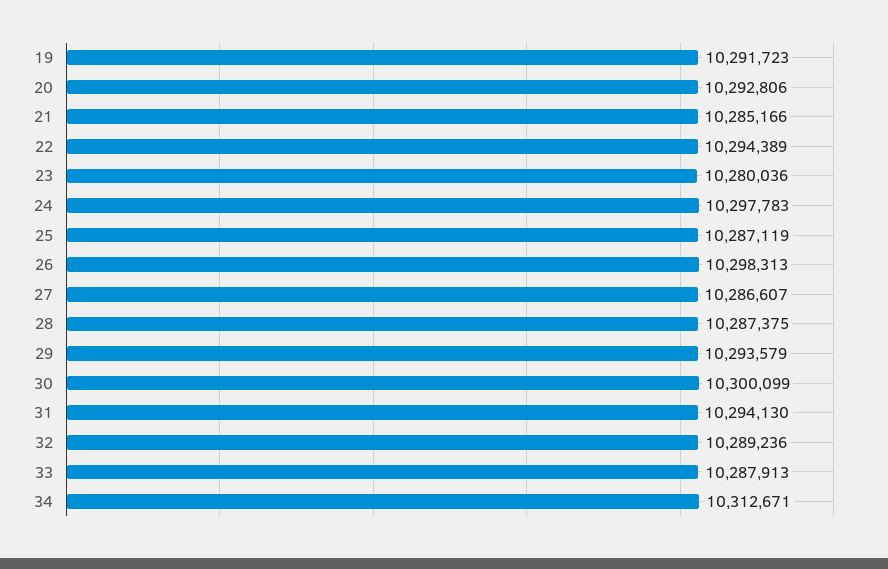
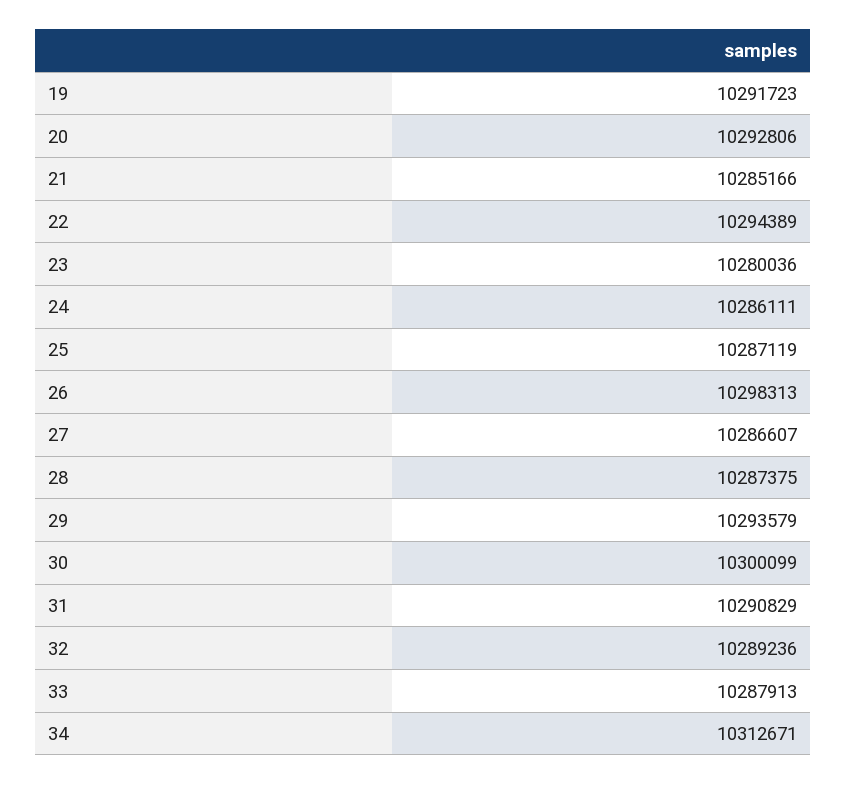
  {
    "19": 10291723,
    "20": 10292806,
    "21": 10285166,
    "22": 10294389,
    "23": 10280036,
-   "24": 10297783,
+   "24": 10286111,
    "25": 10287119,
    "26": 10298313,
    "27": 10286607,
    "28": 10287375,
    "29": 10293579,
    "30": 10300099,
-   "31": 10294130,
+   "31": 10290829,
    "32": 10289236,
    "33": 10287913,
    "34": 10312671
  }

